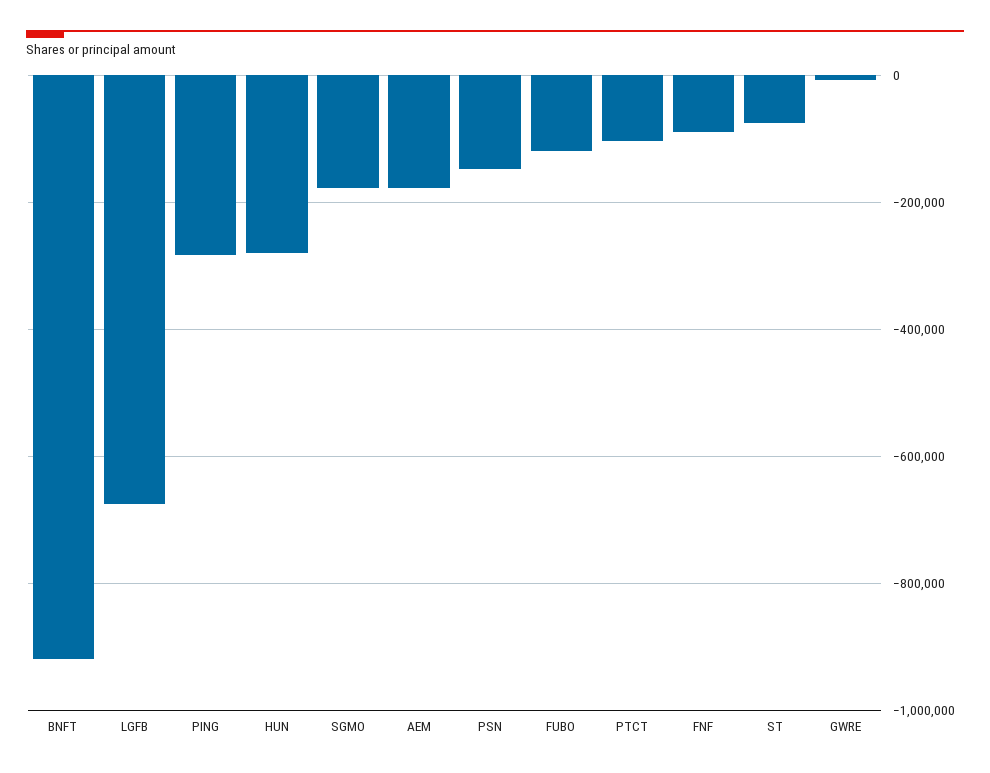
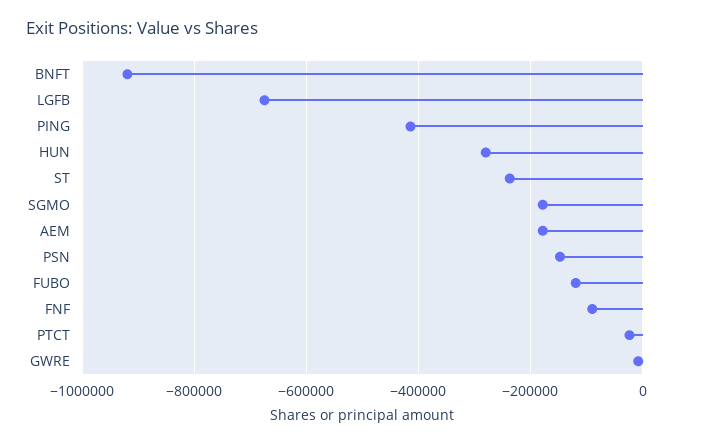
  {
    "BNFT": -920000,
    "LGFB": -680000,
-   "PING": -280000,
+   "PING": -420000,
    "HUN": -280000,
    "SGMO": -180000,
    "AEM": -180000,
    "PSN": -140000,
    "FUBO": -120000,
-   "PTCT": -100000,
+   "PTCT": -20000,
    "FNF": -80000,
-   "ST": -80000,
+   "ST": -240000,
    "GWRE": 0
  }

